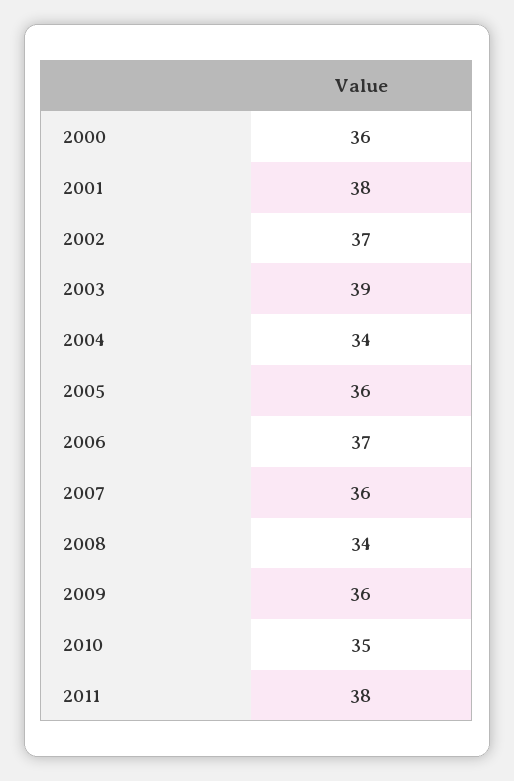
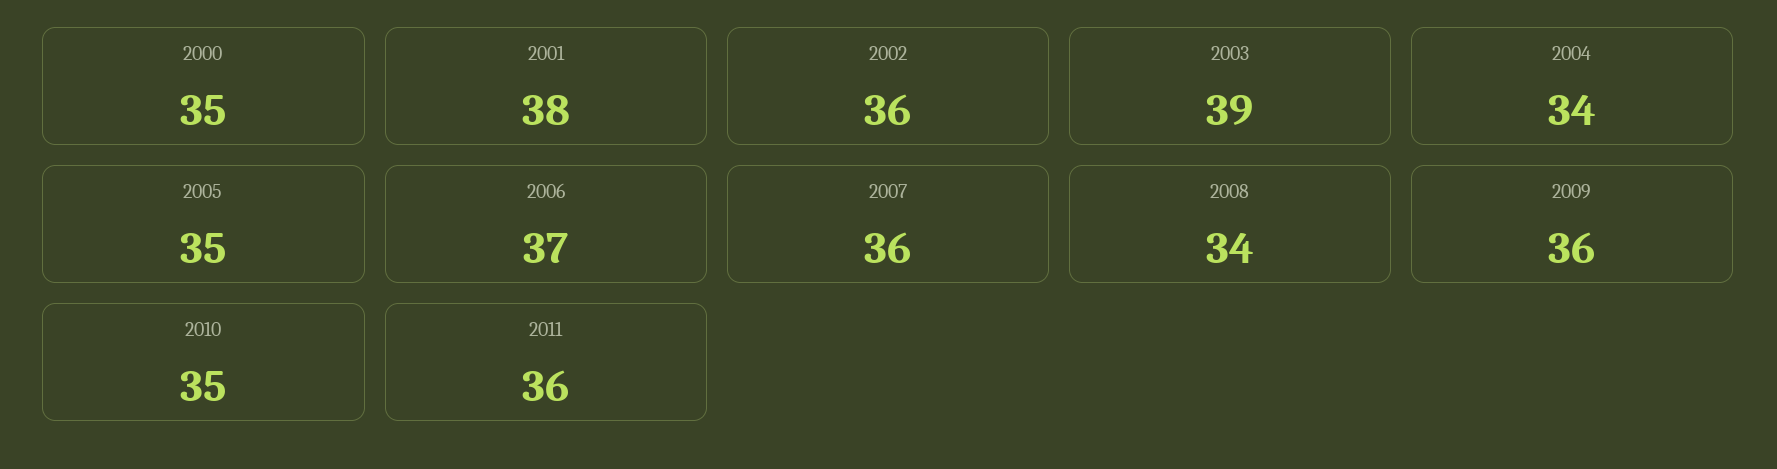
  {
-   "2000": 36,
+   "2000": 35,
    "2001": 38,
-   "2002": 37,
+   "2002": 36,
    "2003": 39,
    "2004": 34,
-   "2005": 36,
+   "2005": 35,
    "2006": 37,
    "2007": 36,
    "2008": 34,
    "2009": 36,
    "2010": 35,
-   "2011": 38
+   "2011": 36
  }

